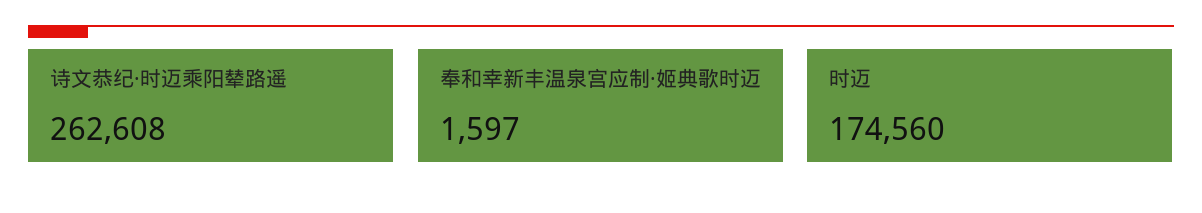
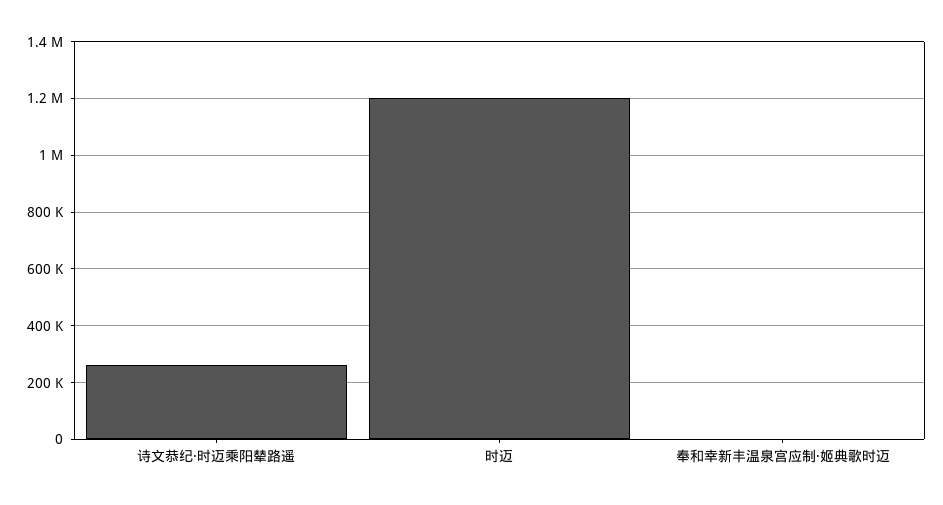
  {
    "诗文恭纪·时迈乘阳辇路遥": 262608,
    "奉和幸新丰温泉宫应制·姬典歌时迈": 1597,
-   "时迈": 174560
+   "时迈": 1200000
  }

